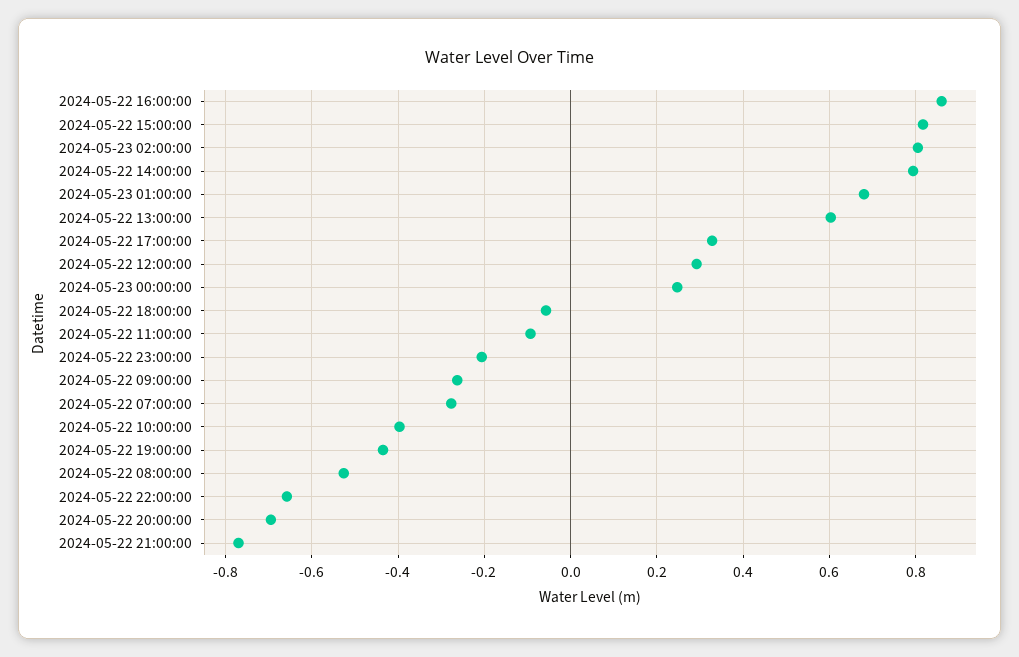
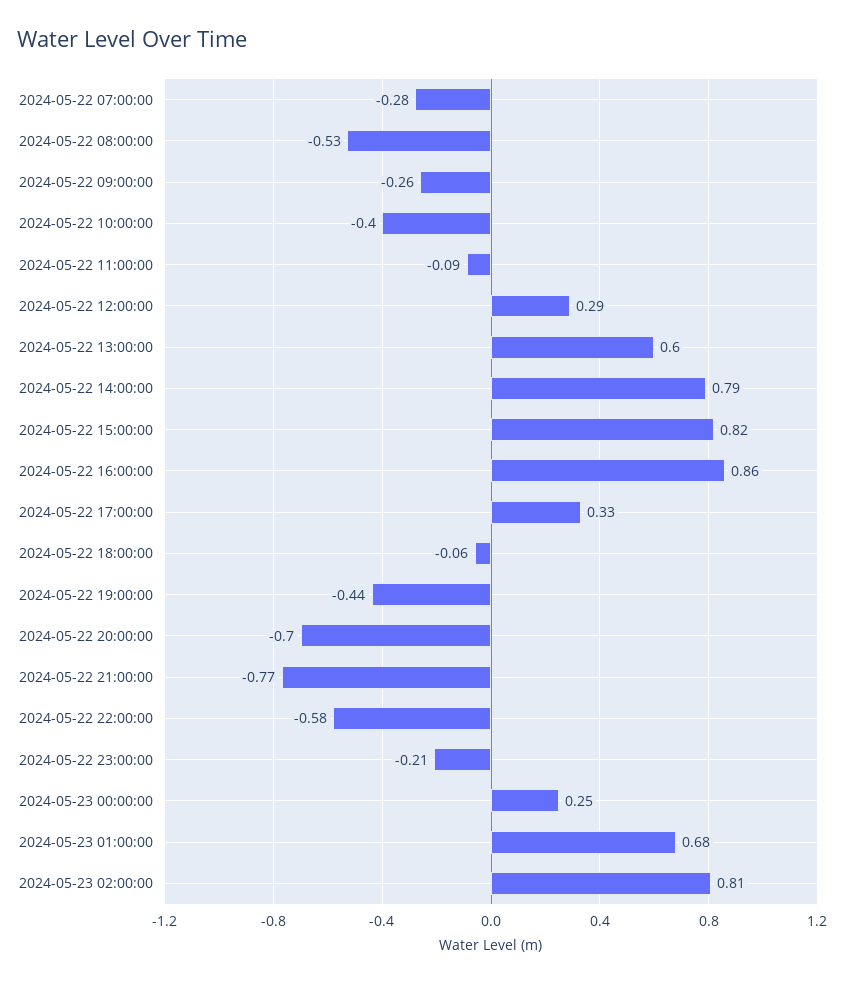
  {
    "2024-05-22 16:00:00": 0.86,
    "2024-05-22 15:00:00": 0.82,
    "2024-05-23 02:00:00": 0.81,
    "2024-05-22 14:00:00": 0.79,
    "2024-05-23 01:00:00": 0.68,
    "2024-05-22 13:00:00": 0.6,
    "2024-05-22 17:00:00": 0.33,
    "2024-05-22 12:00:00": 0.29,
    "2024-05-23 00:00:00": 0.25,
    "2024-05-22 18:00:00": -0.06,
    "2024-05-22 11:00:00": -0.09,
    "2024-05-22 23:00:00": -0.21,
    "2024-05-22 09:00:00": -0.26,
    "2024-05-22 07:00:00": -0.28,
    "2024-05-22 10:00:00": -0.4,
    "2024-05-22 19:00:00": -0.44,
    "2024-05-22 08:00:00": -0.53,
-   "2024-05-22 22:00:00": -0.66,
+   "2024-05-22 22:00:00": -0.58,
    "2024-05-22 20:00:00": -0.7,
    "2024-05-22 21:00:00": -0.77
  }

